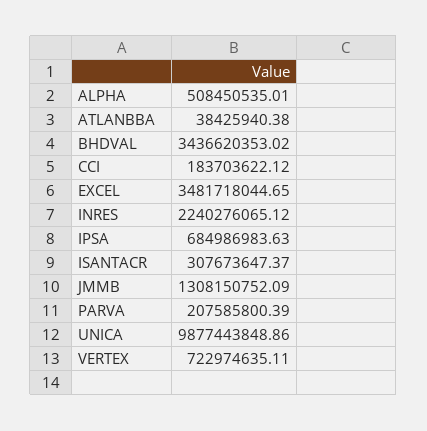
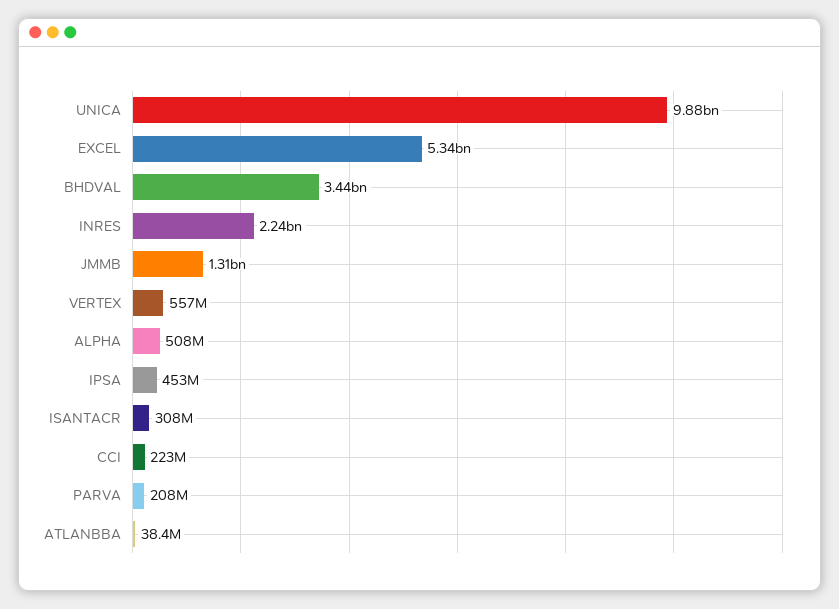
  {
    "ALPHA": 508450535.01,
    "ATLANBBA": 38425940.38,
    "BHDVAL": 3436620353.02,
-   "CCI": 183703622.12,
+   "CCI": 223000000,
-   "EXCEL": 3481718044.65,
+   "EXCEL": 5340000000,
    "INRES": 2240276065.12,
-   "IPSA": 684986983.63,
+   "IPSA": 453000000,
    "ISANTACR": 307673647.37,
    "JMMB": 1308150752.09,
    "PARVA": 207585800.39,
    "UNICA": 9877443848.86,
-   "VERTEX": 722974635.11
+   "VERTEX": 557000000
  }

